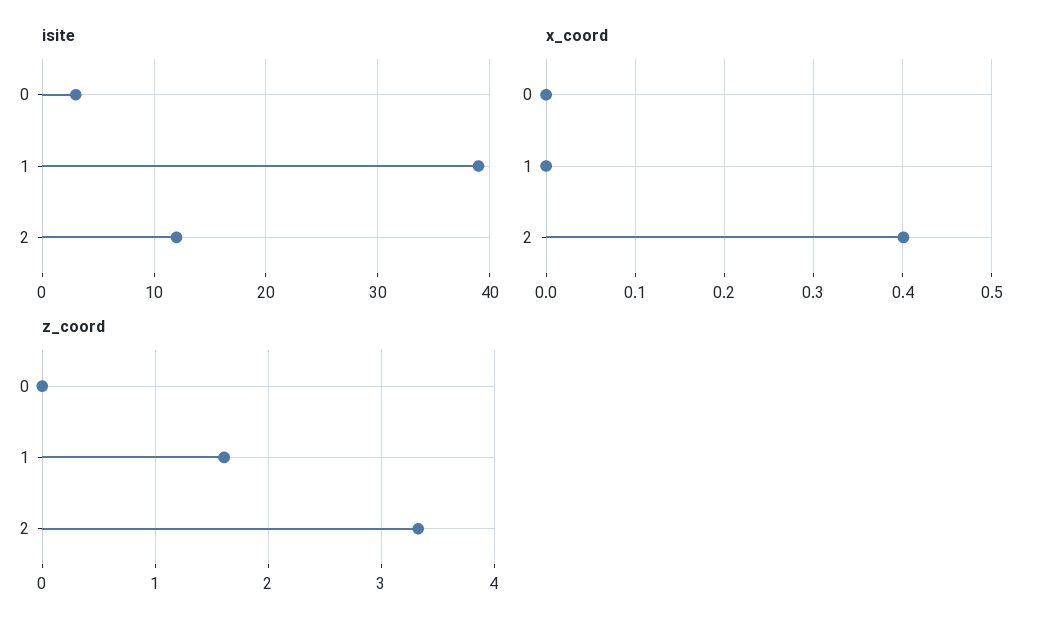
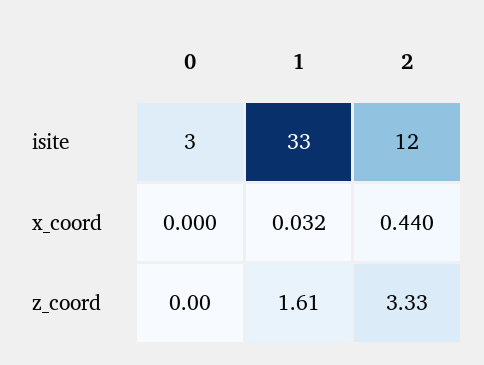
  {
    "isite": {
      "0": 3,
-     "1": 39,
+     "1": 33,
      "2": 12
    },
    "x_coord": {
      "0": 0,
-     "1": 0,
+     "1": 0.032,
-     "2": 0.4
+     "2": 0.44
    },
    "z_coord": {
      "0": 0,
      "1": 1.61,
      "2": 3.33
    }
  }

